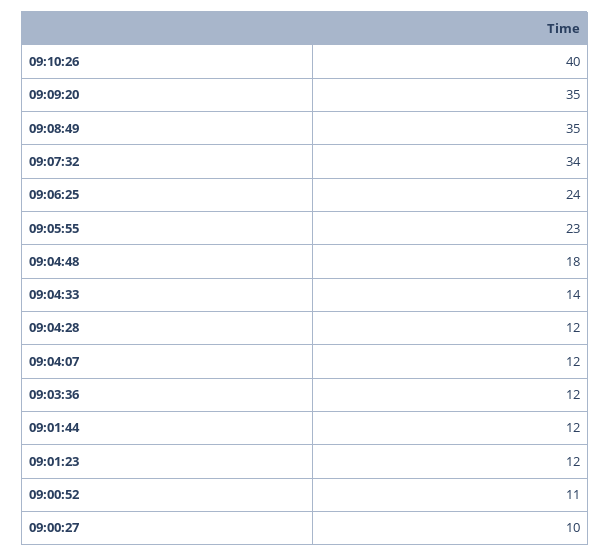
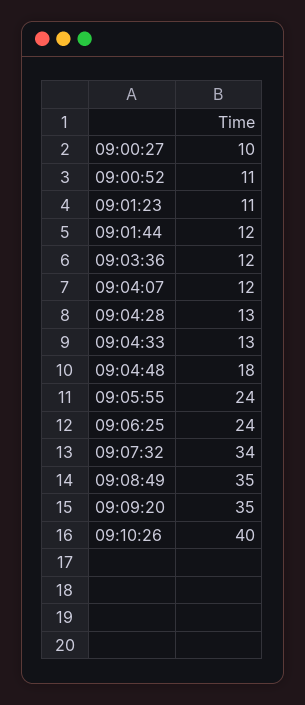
  {
    "09:10:26": 40,
    "09:09:20": 35,
    "09:08:49": 35,
    "09:07:32": 34,
    "09:06:25": 24,
-   "09:05:55": 23,
+   "09:05:55": 24,
    "09:04:48": 18,
-   "09:04:33": 14,
+   "09:04:33": 13,
-   "09:04:28": 12,
+   "09:04:28": 13,
    "09:04:07": 12,
    "09:03:36": 12,
    "09:01:44": 12,
-   "09:01:23": 12,
+   "09:01:23": 11,
    "09:00:52": 11,
    "09:00:27": 10
  }

